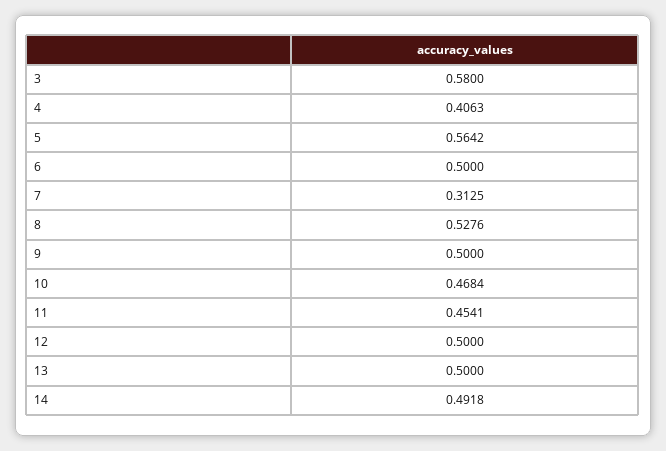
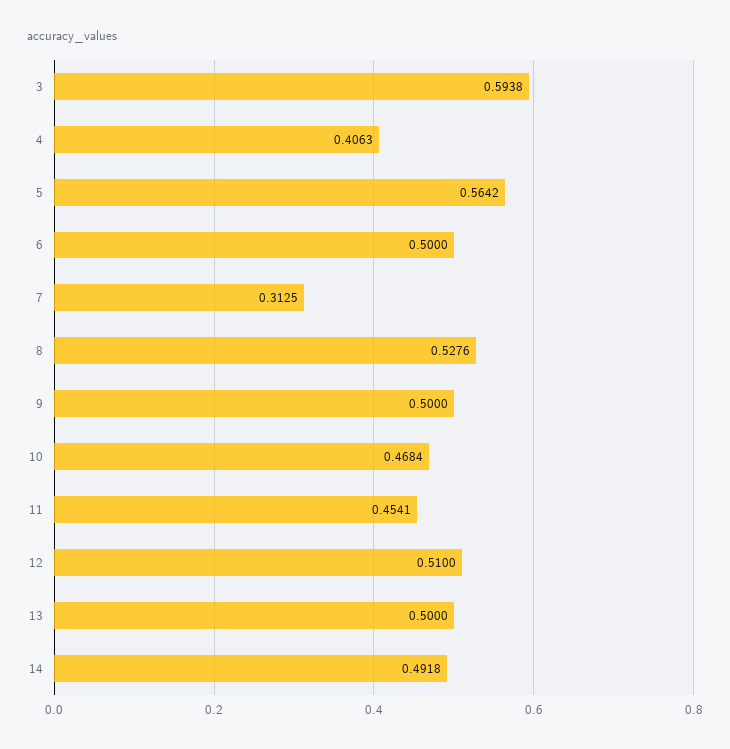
  {
-   "3": 0.58,
+   "3": 0.5938,
    "4": 0.4063,
    "5": 0.5642,
    "6": 0.5,
    "7": 0.3125,
    "8": 0.5276,
    "9": 0.5,
    "10": 0.4684,
    "11": 0.4541,
-   "12": 0.5,
+   "12": 0.51,
    "13": 0.5,
    "14": 0.4918
  }

